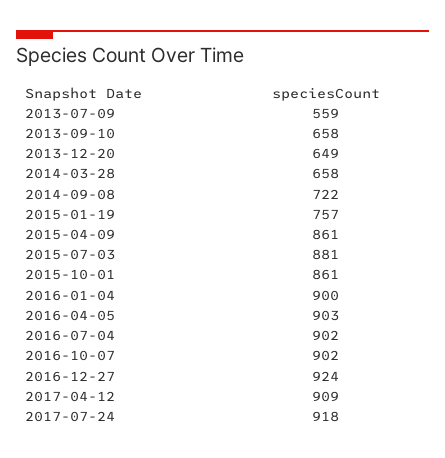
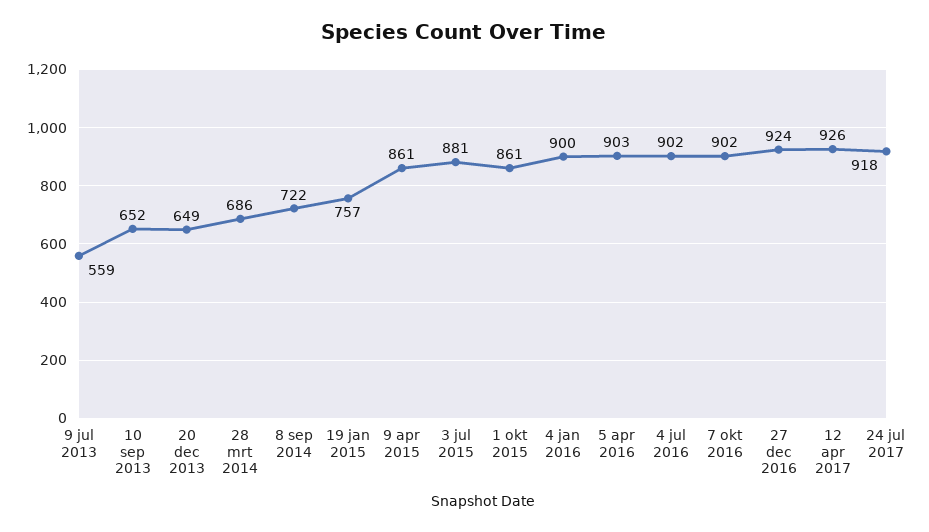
  {
    "2013-07-09": 559,
-   "2013-09-10": 658,
+   "2013-09-10": 652,
    "2013-12-20": 649,
-   "2014-03-28": 658,
+   "2014-03-28": 686,
    "2014-09-08": 722,
    "2015-01-19": 757,
    "2015-04-09": 861,
    "2015-07-03": 881,
    "2015-10-01": 861,
    "2016-01-04": 900,
    "2016-04-05": 903,
    "2016-07-04": 902,
    "2016-10-07": 902,
    "2016-12-27": 924,
-   "2017-04-12": 909,
+   "2017-04-12": 926,
    "2017-07-24": 918
  }

